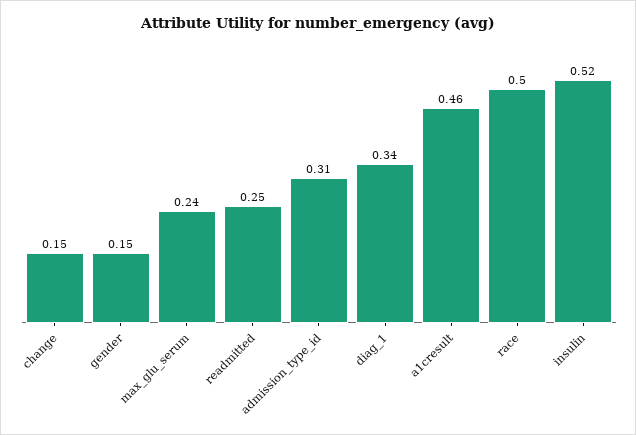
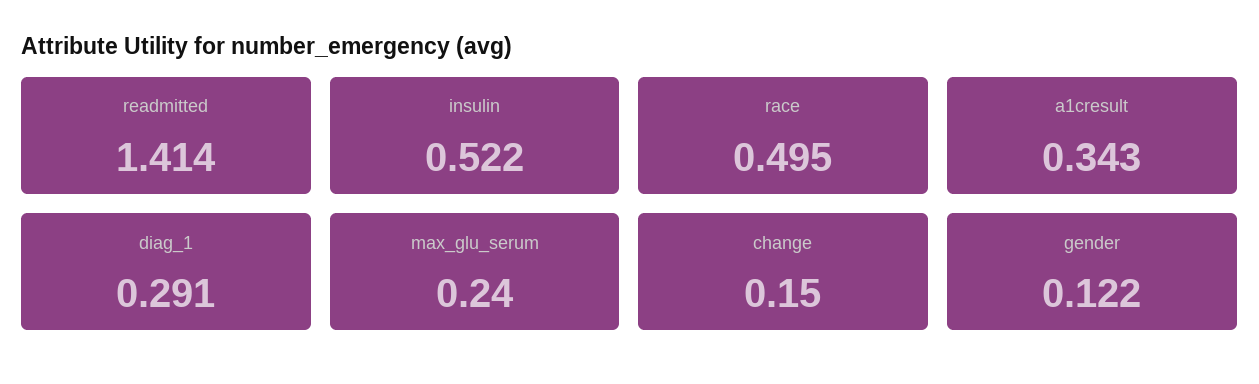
  {
    "change": 0.15,
-   "gender": 0.15,
+   "gender": 0.122,
    "max_glu_serum": 0.24,
-   "readmitted": 0.25,
+   "readmitted": 1.414,
-   "admission_type_id": 0.31,
-   "diag_1": 0.34,
+   "diag_1": 0.291,
-   "a1cresult": 0.46,
+   "a1cresult": 0.343,
    "race": 0.495,
    "insulin": 0.522
  }

